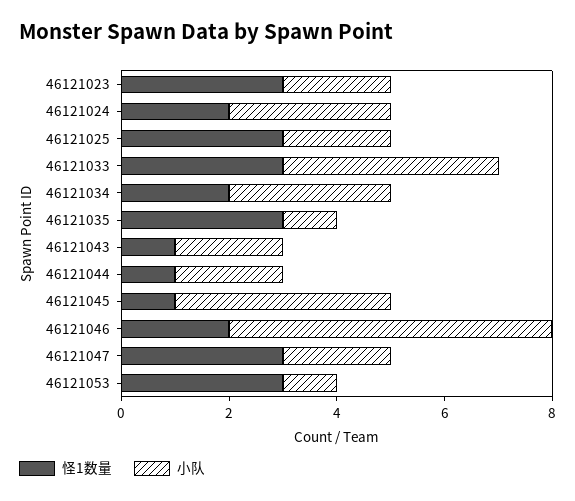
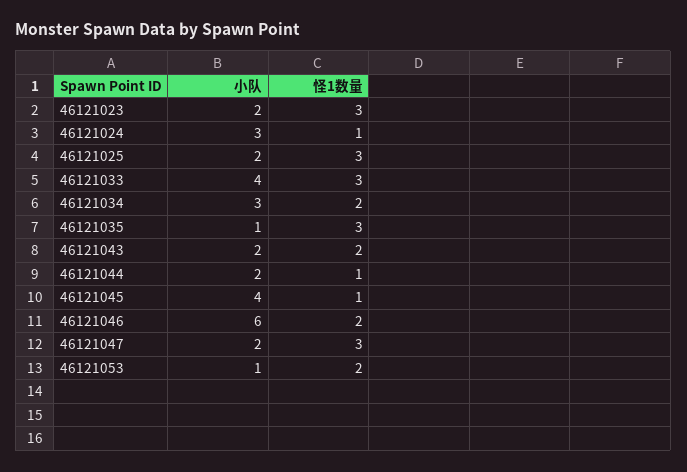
  {
    "怪1数量": {
      "46121023": 3,
-     "46121024": 2,
+     "46121024": 1,
      "46121025": 3,
      "46121033": 3,
      "46121034": 2,
      "46121035": 3,
-     "46121043": 1,
+     "46121043": 2,
      "46121044": 1,
      "46121045": 1,
      "46121046": 2,
      "46121047": 3,
-     "46121053": 3
+     "46121053": 2
    },
    "小队": {
      "46121023": 2,
      "46121024": 3,
      "46121025": 2,
      "46121033": 4,
      "46121034": 3,
      "46121035": 1,
      "46121043": 2,
      "46121044": 2,
      "46121045": 4,
      "46121046": 6,
      "46121047": 2,
      "46121053": 1
    }
  }

